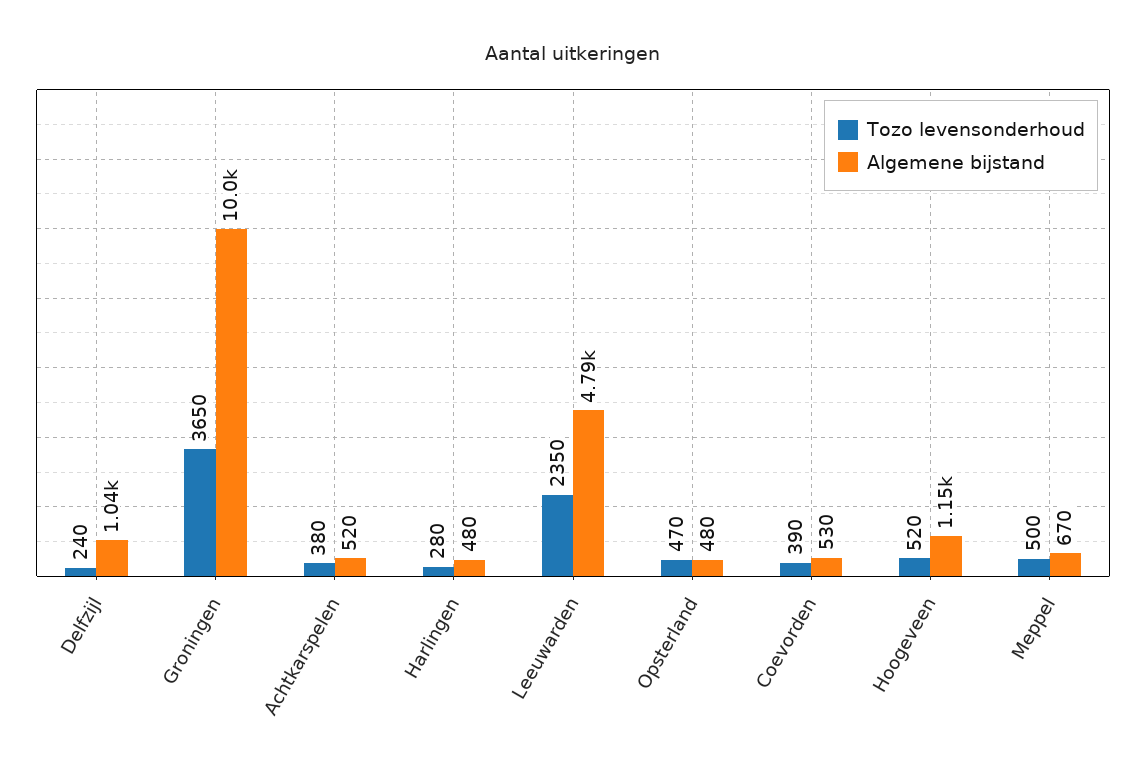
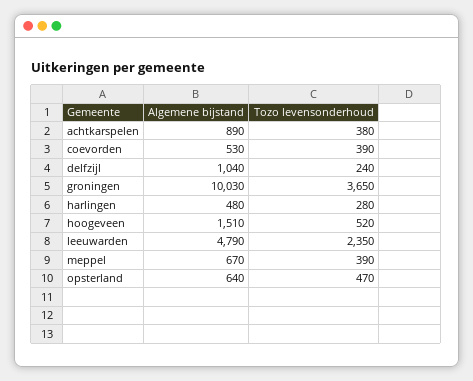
  {
    "Tozo levensonderhoud": {
      "Delfzijl": 240,
      "Groningen": 3650,
      "Achtkarspelen": 380,
      "Harlingen": 280,
      "Leeuwarden": 2350,
      "Opsterland": 470,
      "Coevorden": 390,
      "Hoogeveen": 520,
-     "Meppel": 500
+     "Meppel": 390
    },
    "Algemene bijstand": {
      "Delfzijl": 1040,
      "Groningen": 10030,
-     "Achtkarspelen": 520,
+     "Achtkarspelen": 890,
      "Harlingen": 480,
      "Leeuwarden": 4790,
-     "Opsterland": 480,
+     "Opsterland": 640,
      "Coevorden": 530,
-     "Hoogeveen": 1150,
+     "Hoogeveen": 1510,
      "Meppel": 670
    }
  }

